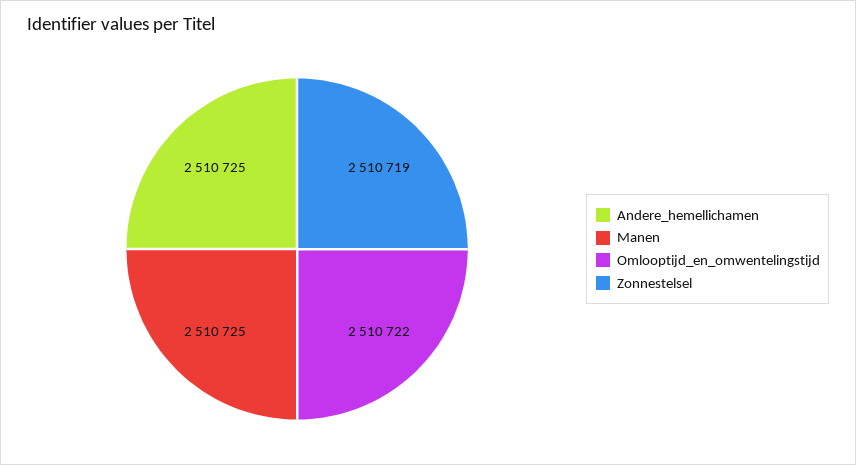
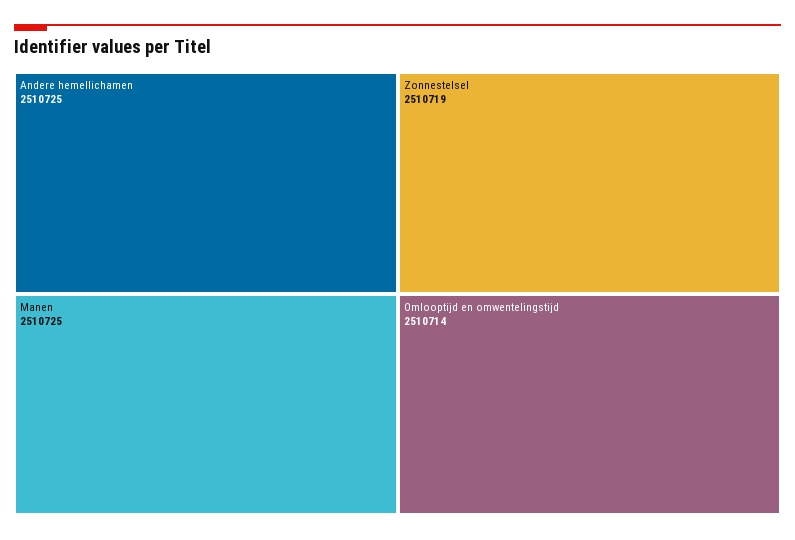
  {
    "Andere_hemellichamen": 2510725,
    "Manen": 2510725,
-   "Omlooptijd_en_omwentelingstijd": 2510722,
+   "Omlooptijd_en_omwentelingstijd": 2510714,
    "Zonnestelsel": 2510719
  }

